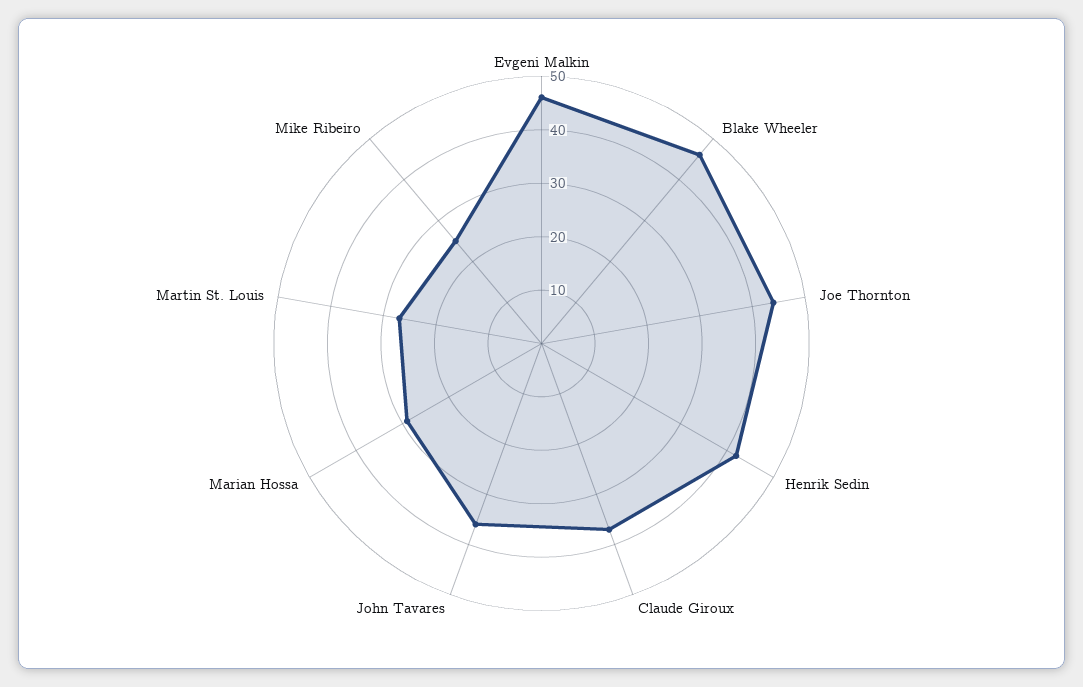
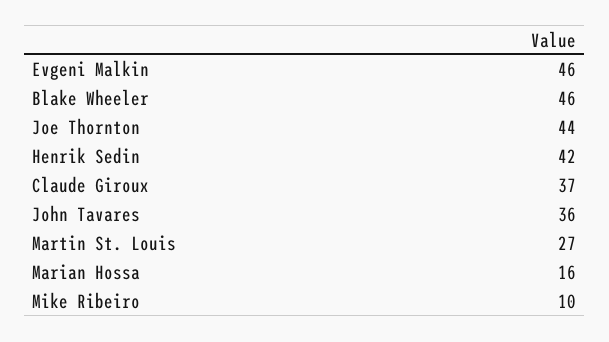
  {
    "Evgeni Malkin": 46,
    "Blake Wheeler": 46,
    "Joe Thornton": 44,
    "Henrik Sedin": 42,
    "Claude Giroux": 37,
    "John Tavares": 36,
-   "Marian Hossa": 30,
+   "Marian Hossa": 16,
    "Martin St. Louis": 27,
-   "Mike Ribeiro": 25
+   "Mike Ribeiro": 10
  }

